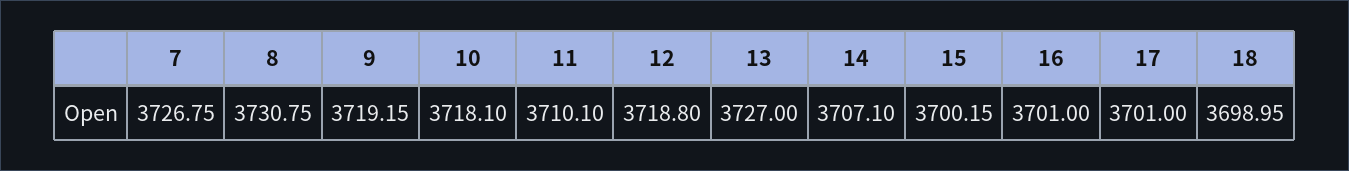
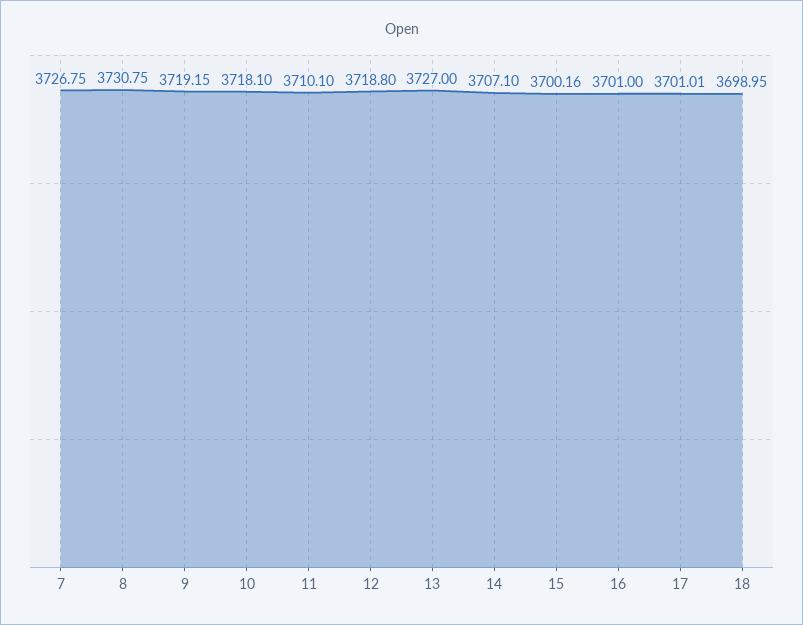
  {
    "7": 3726.75,
    "8": 3730.75,
    "9": 3719.15,
    "10": 3718.1,
    "11": 3710.1,
    "12": 3718.8,
    "13": 3727,
    "14": 3707.1,
-   "15": 3700.15,
+   "15": 3700.16,
    "16": 3701,
-   "17": 3701,
+   "17": 3701.01,
    "18": 3698.95
  }

